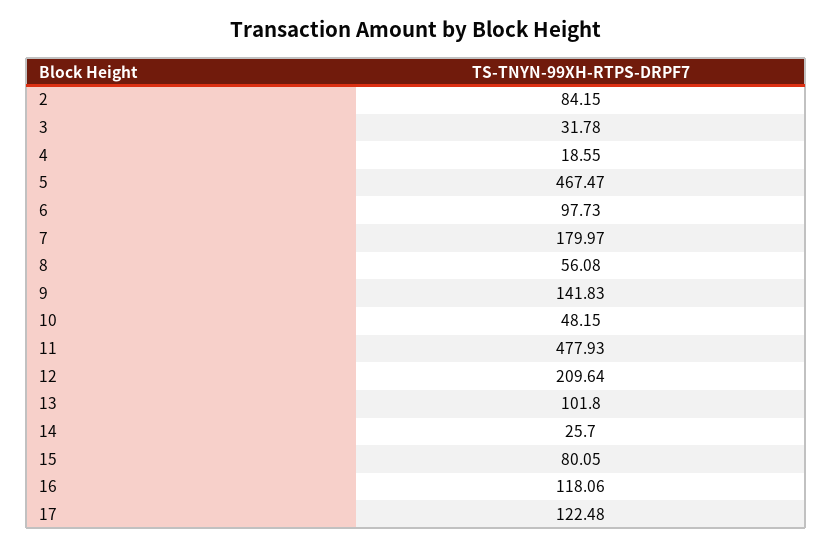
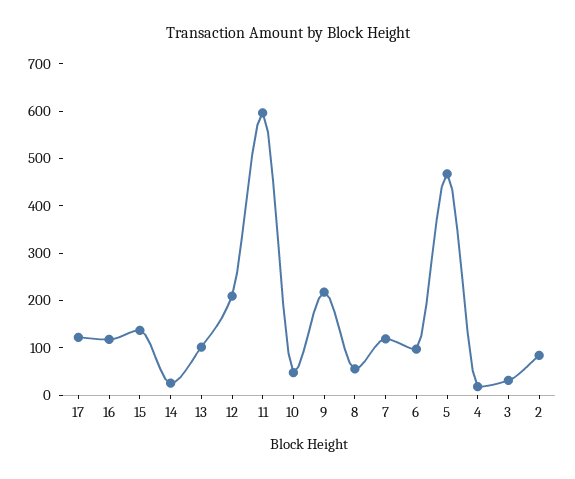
  {
    "2": 84.15,
    "3": 31.78,
    "4": 18.55,
    "5": 467.47,
    "6": 97.73,
-   "7": 179.97,
+   "7": 120,
    "8": 56.08,
-   "9": 141.83,
+   "9": 220,
    "10": 48.15,
-   "11": 477.93,
+   "11": 600,
    "12": 209.64,
    "13": 101.8,
    "14": 25.7,
-   "15": 80.05,
+   "15": 140,
    "16": 118.06,
    "17": 122.48
  }

